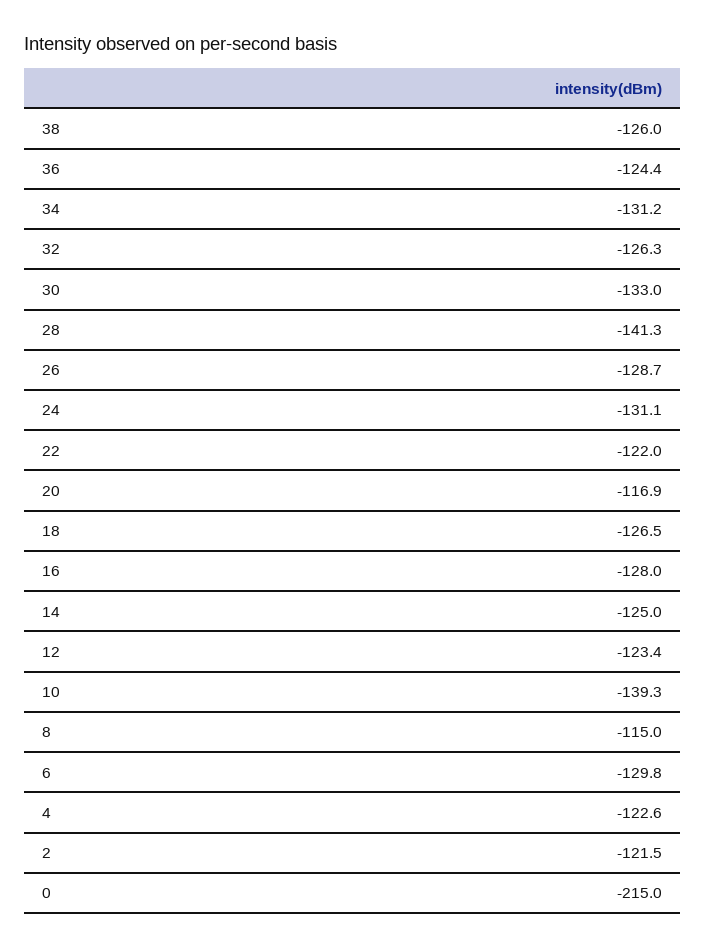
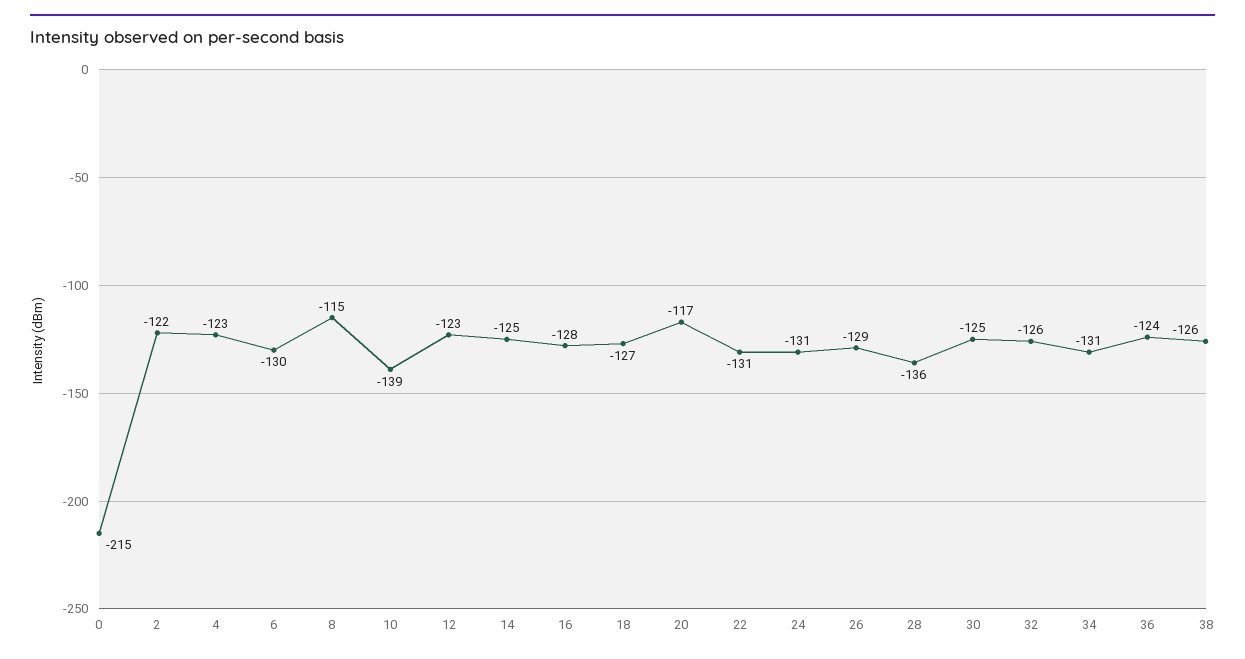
  {
    "38": -126,
    "36": -124.4,
    "34": -131.2,
    "32": -126.3,
-   "30": -133,
+   "30": -125,
-   "28": -141.3,
+   "28": -136,
    "26": -128.7,
    "24": -131.1,
-   "22": -122,
+   "22": -131,
    "20": -116.9,
    "18": -126.5,
    "16": -128,
    "14": -125,
    "12": -123.4,
    "10": -139.3,
    "8": -115,
    "6": -129.8,
    "4": -122.6,
    "2": -121.5,
    "0": -215
  }

